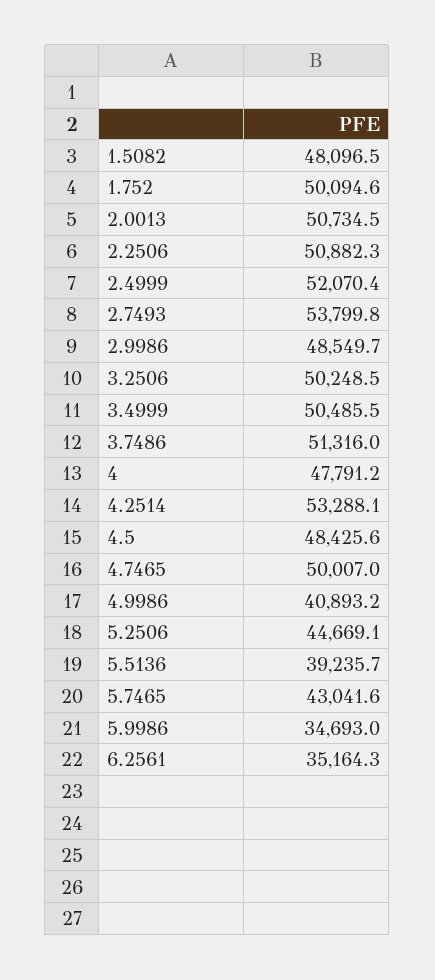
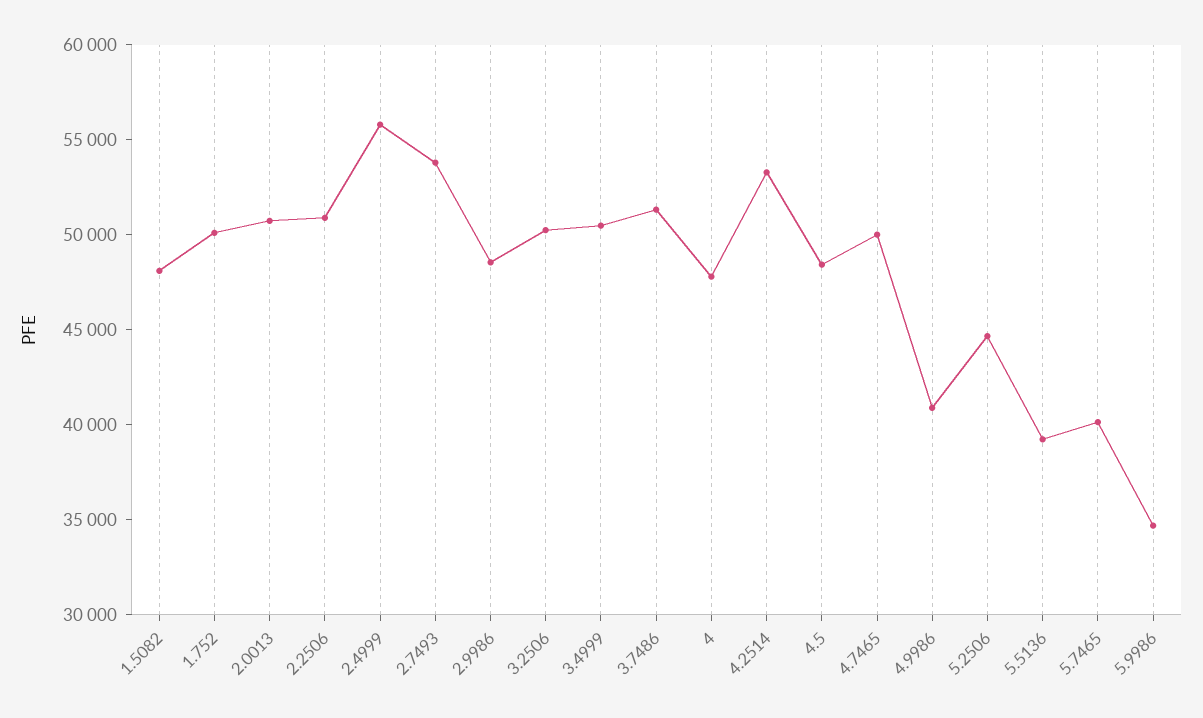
  {
    "1.5082": 48096.5,
    "1.752": 50094.6,
    "2.0013": 50734.5,
    "2.2506": 50882.3,
-   "2.4999": 52070.4,
+   "2.4999": 56000,
    "2.7493": 53799.8,
    "2.9986": 48549.7,
    "3.2506": 50248.5,
    "3.4999": 50485.5,
    "3.7486": 51316,
    "4": 47791.2,
    "4.2514": 53288.1,
    "4.5": 48425.6,
    "4.7465": 50007,
    "4.9986": 40893.2,
    "5.2506": 44669.1,
    "5.5136": 39235.7,
-   "5.7465": 43041.6,
+   "5.7465": 40000,
-   "5.9986": 34693,
+   "5.9986": 34693
-   "6.2561": 35164.3
  }

